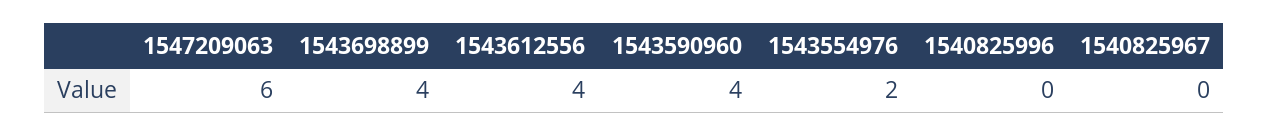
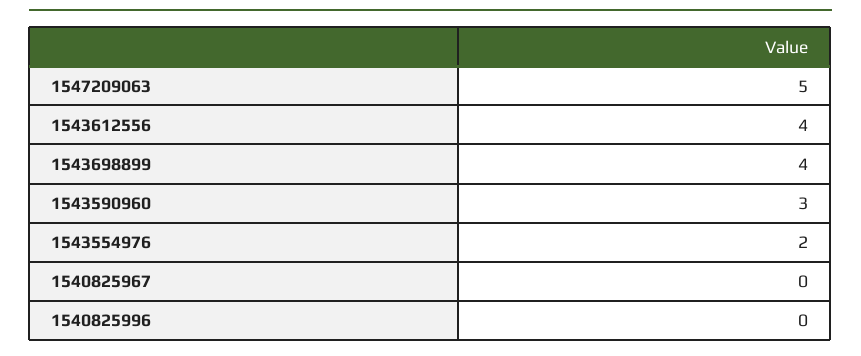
  {
-   "1547209063": 6,
+   "1547209063": 5,
    "1543698899": 4,
    "1543612556": 4,
-   "1543590960": 4,
+   "1543590960": 3,
    "1543554976": 2,
    "1540825996": 0,
    "1540825967": 0
  }

